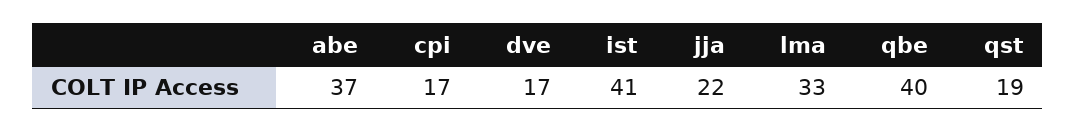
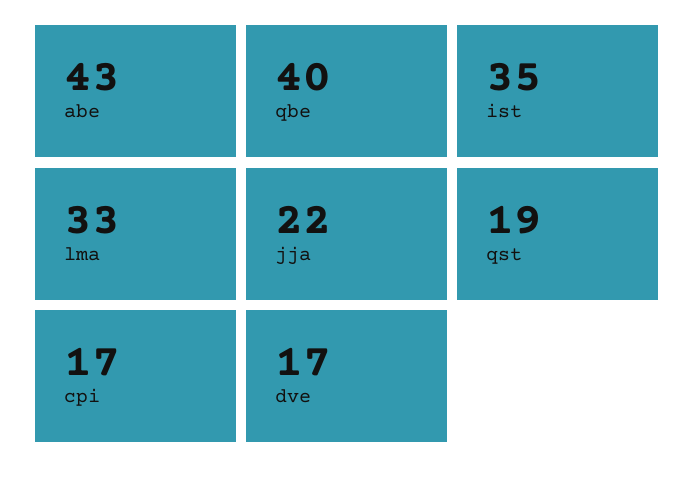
  {
-   "abe": 37,
+   "abe": 43,
    "cpi": 17,
    "dve": 17,
-   "ist": 41,
+   "ist": 35,
    "jja": 22,
    "lma": 33,
    "qbe": 40,
    "qst": 19
  }

